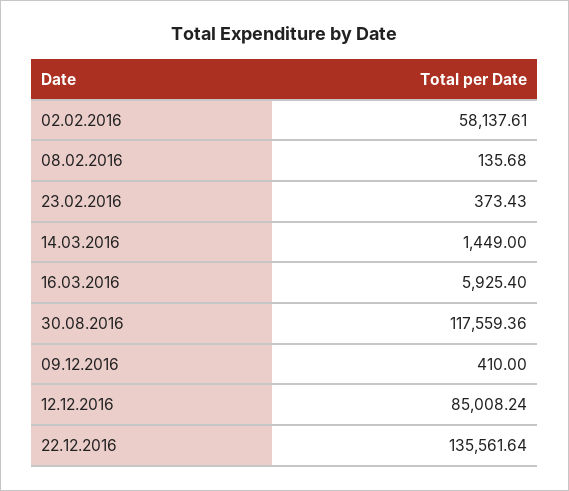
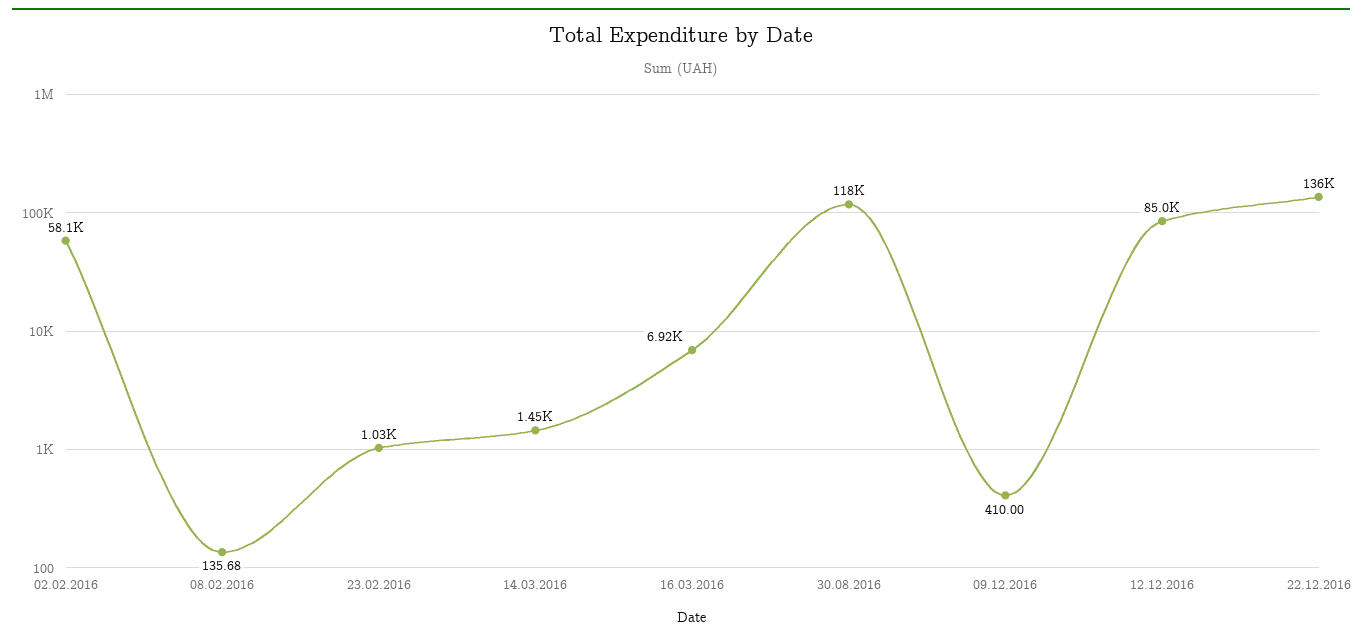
  {
    "02.02.2016": 58137.61,
    "08.02.2016": 135.68,
-   "23.02.2016": 373.43,
+   "23.02.2016": 1030,
    "14.03.2016": 1449,
-   "16.03.2016": 5925.4,
+   "16.03.2016": 6920,
    "30.08.2016": 117559.36,
    "09.12.2016": 410,
    "12.12.2016": 85008.24,
    "22.12.2016": 135561.64
  }

